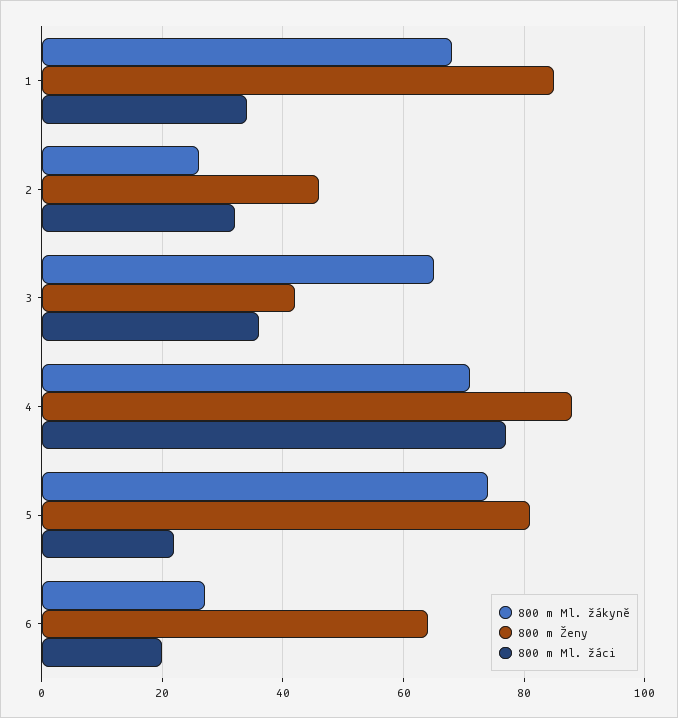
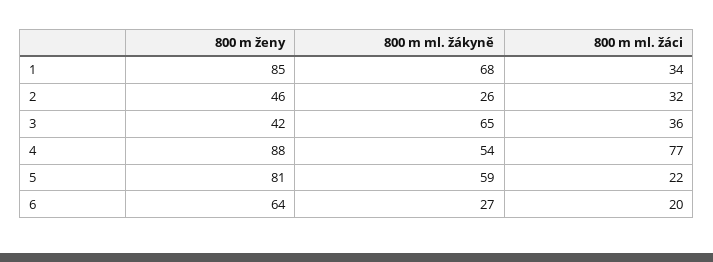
  {
    "800 m Ml. žákyně": {
      "1": 68,
      "2": 26,
      "3": 65,
-     "4": 70,
+     "4": 54,
-     "5": 75,
+     "5": 59,
      "6": 27
    },
    "800 m Ženy": {
      "1": 85,
      "2": 46,
      "3": 42,
      "4": 88,
      "5": 81,
      "6": 64
    },
    "800 m Ml. žáci": {
      "1": 34,
      "2": 32,
      "3": 36,
      "4": 77,
      "5": 22,
      "6": 20
    }
  }

